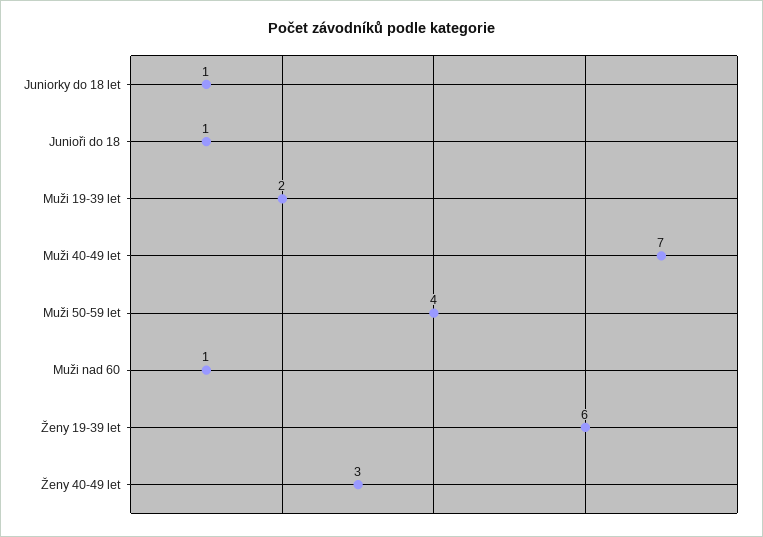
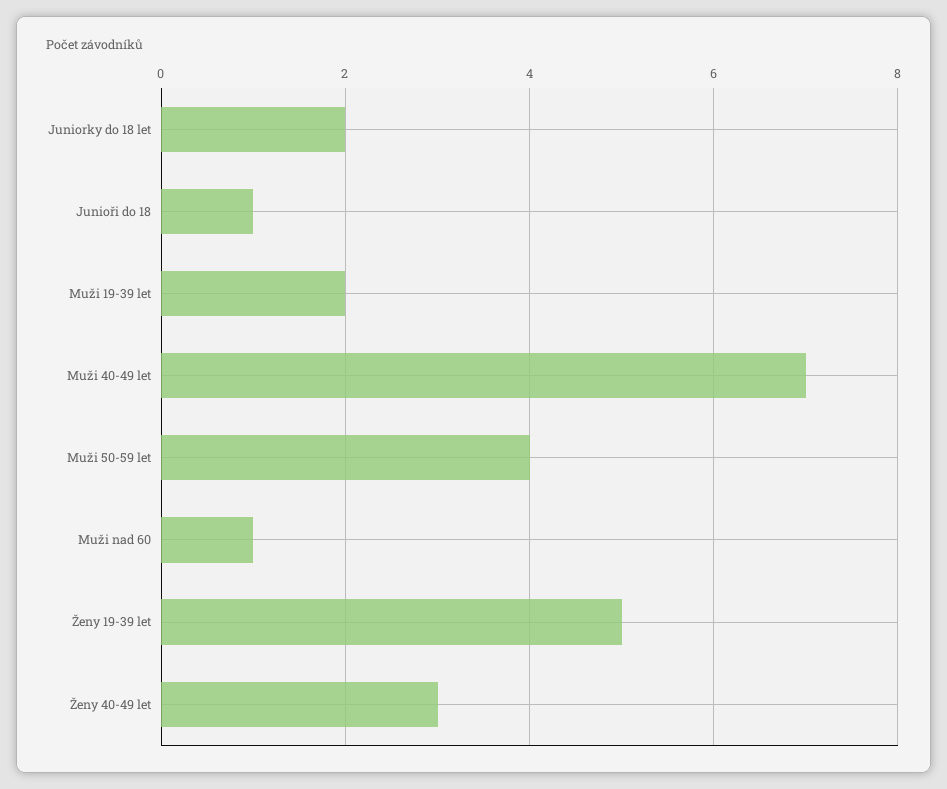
  {
-   "Juniorky do 18 let": 1,
+   "Juniorky do 18 let": 2,
    "Junioři do 18": 1,
    "Muži 19-39 let": 2,
    "Muži 40-49 let": 7,
    "Muži 50-59 let": 4,
    "Muži nad 60": 1,
-   "Ženy 19-39 let": 6,
+   "Ženy 19-39 let": 5,
    "Ženy 40-49 let": 3
  }

